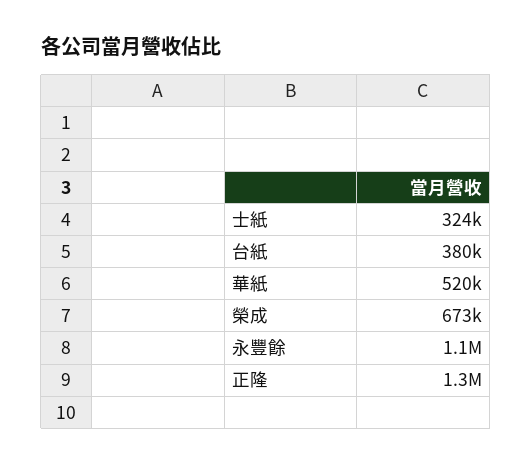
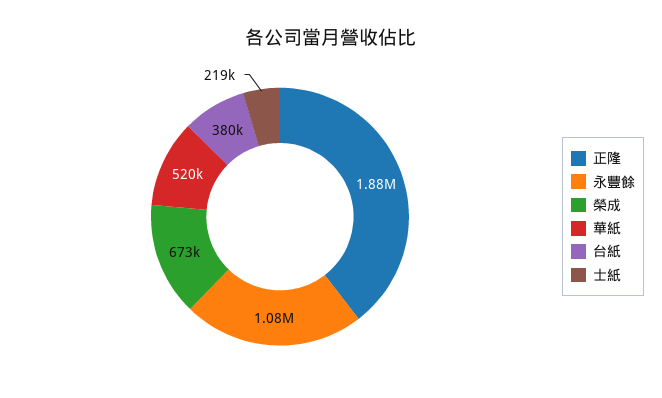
  {
-   "士紙": 324000,
+   "士紙": 219000,
    "台紙": 380000,
    "華紙": 520000,
    "榮成": 673000,
    "永豐餘": 1080000,
-   "正隆": 1300000
+   "正隆": 1880000
  }

